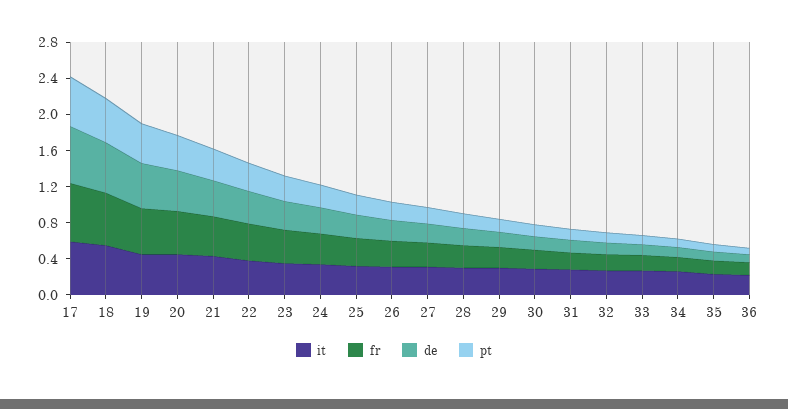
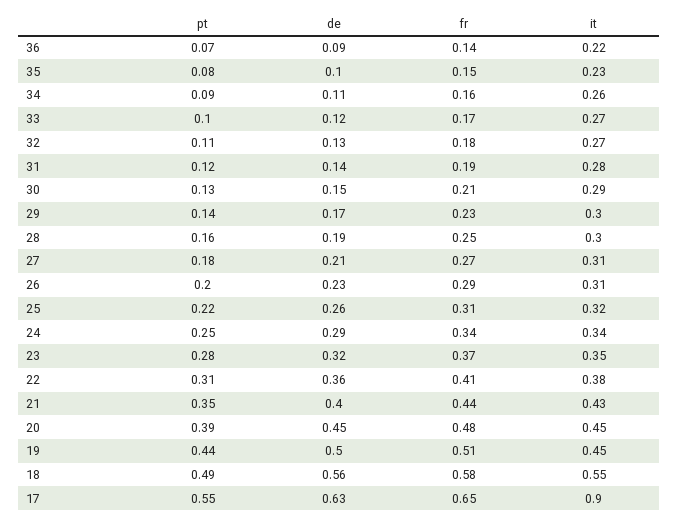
  {
    "it": {
-     "17": 0.6,
+     "17": 0.9,
      "18": 0.55,
      "19": 0.45,
      "20": 0.45,
      "21": 0.43,
      "22": 0.38,
      "23": 0.35,
      "24": 0.34,
      "25": 0.32,
      "26": 0.31,
      "27": 0.31,
      "28": 0.3,
      "29": 0.3,
      "30": 0.29,
      "31": 0.28,
      "32": 0.27,
      "33": 0.27,
      "34": 0.26,
      "35": 0.23,
      "36": 0.22
    },
    "fr": {
      "17": 0.65,
      "18": 0.58,
      "19": 0.51,
      "20": 0.48,
      "21": 0.44,
      "22": 0.41,
      "23": 0.37,
      "24": 0.34,
      "25": 0.31,
      "26": 0.29,
      "27": 0.27,
      "28": 0.25,
      "29": 0.23,
      "30": 0.21,
      "31": 0.19,
      "32": 0.18,
      "33": 0.17,
      "34": 0.16,
      "35": 0.15,
      "36": 0.14
    },
    "de": {
      "17": 0.63,
      "18": 0.56,
      "19": 0.5,
      "20": 0.45,
      "21": 0.4,
      "22": 0.36,
      "23": 0.32,
      "24": 0.29,
      "25": 0.26,
      "26": 0.23,
      "27": 0.21,
      "28": 0.19,
      "29": 0.17,
      "30": 0.15,
      "31": 0.14,
      "32": 0.13,
      "33": 0.12,
      "34": 0.11,
      "35": 0.1,
      "36": 0.09
    },
    "pt": {
      "17": 0.55,
      "18": 0.49,
      "19": 0.44,
      "20": 0.39,
      "21": 0.35,
      "22": 0.31,
      "23": 0.28,
      "24": 0.25,
      "25": 0.22,
      "26": 0.2,
      "27": 0.18,
      "28": 0.16,
      "29": 0.14,
      "30": 0.13,
      "31": 0.12,
      "32": 0.11,
      "33": 0.1,
      "34": 0.09,
      "35": 0.08,
      "36": 0.07
    }
  }

